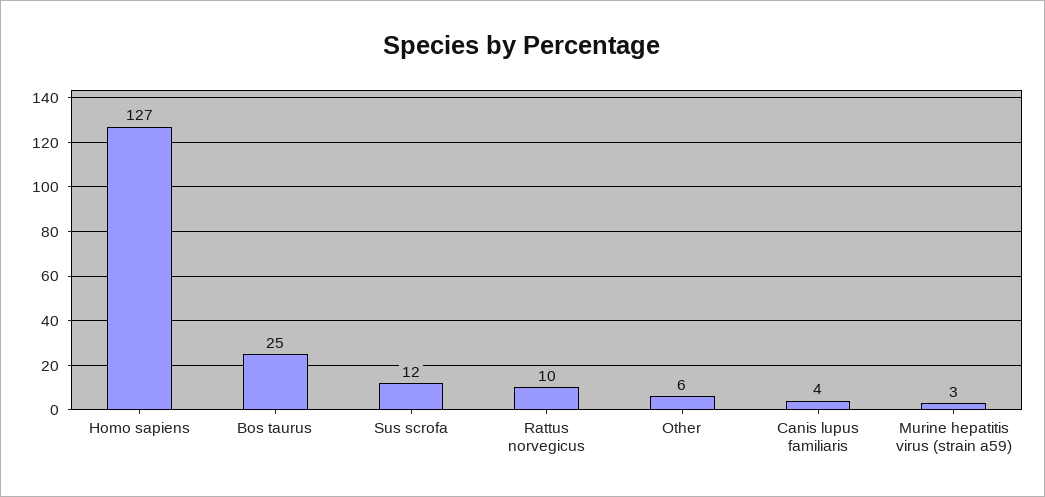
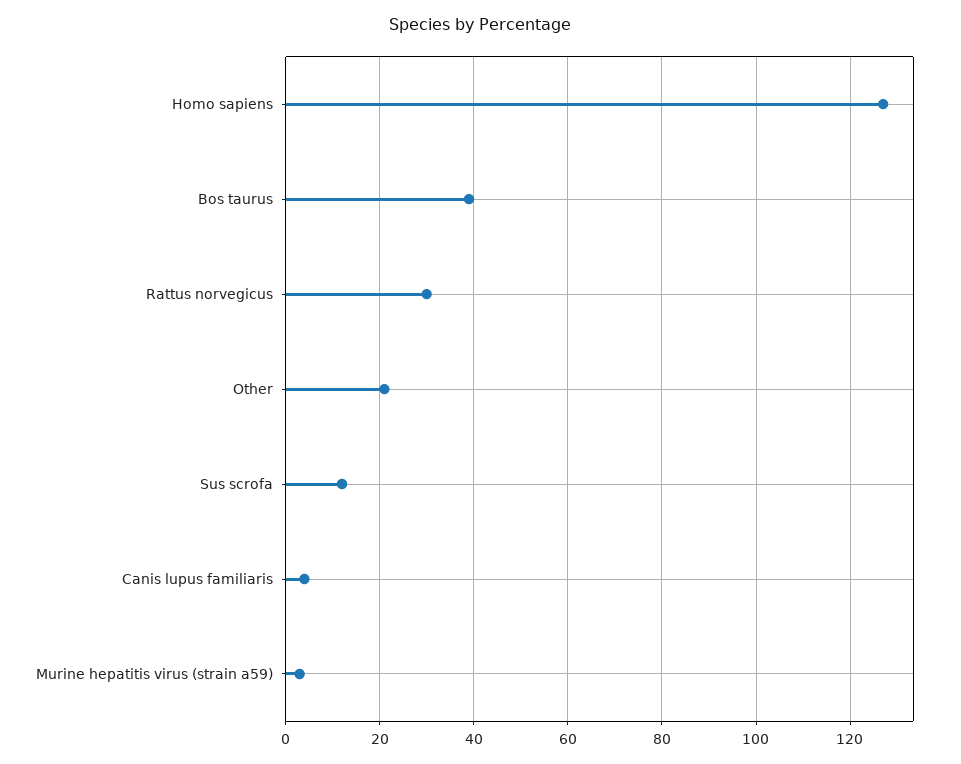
  {
    "Homo sapiens": 127,
-   "Bos taurus": 25,
+   "Bos taurus": 40,
    "Sus scrofa": 12,
-   "Rattus norvegicus": 10,
+   "Rattus norvegicus": 30,
-   "Other": 6,
+   "Other": 20,
    "Canis lupus familiaris": 4,
    "Murine hepatitis virus (strain a59)": 3
  }

